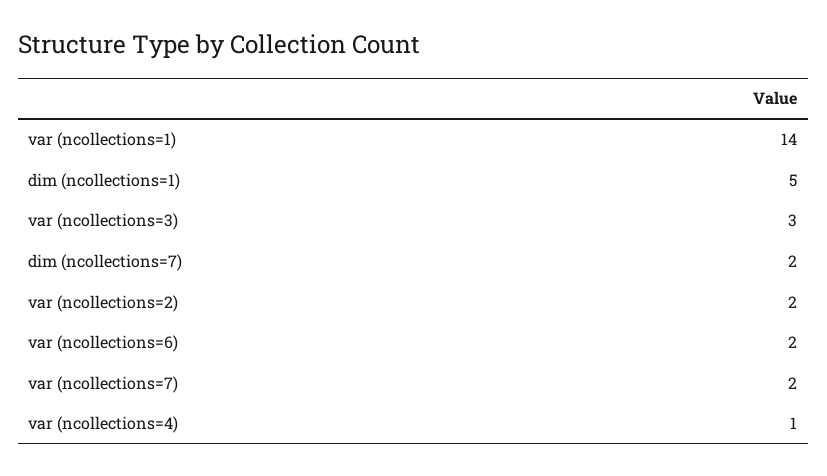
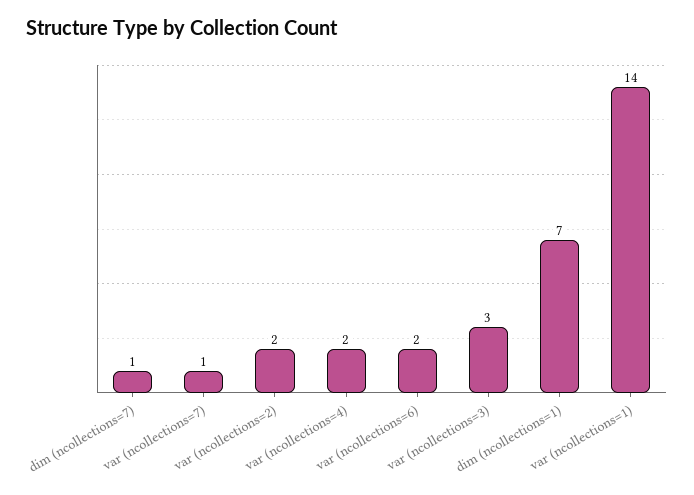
  {
    "var (ncollections=1)": 14,
-   "dim (ncollections=1)": 5,
+   "dim (ncollections=1)": 7,
    "var (ncollections=3)": 3,
-   "dim (ncollections=7)": 2,
+   "dim (ncollections=7)": 1,
    "var (ncollections=2)": 2,
    "var (ncollections=6)": 2,
-   "var (ncollections=7)": 2,
+   "var (ncollections=7)": 1,
-   "var (ncollections=4)": 1
+   "var (ncollections=4)": 2
  }

